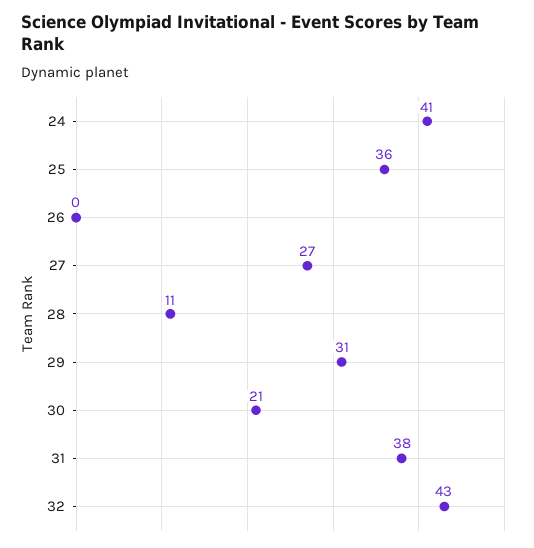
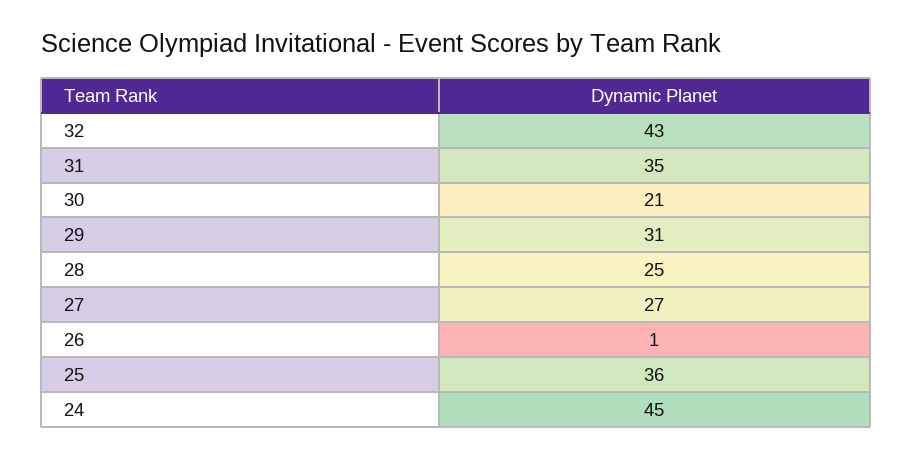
  {
-   "24": 41,
+   "24": 45,
    "25": 36,
-   "26": 0,
+   "26": 1,
    "27": 27,
-   "28": 11,
+   "28": 25,
    "29": 31,
    "30": 21,
-   "31": 38,
+   "31": 35,
    "32": 43
  }

